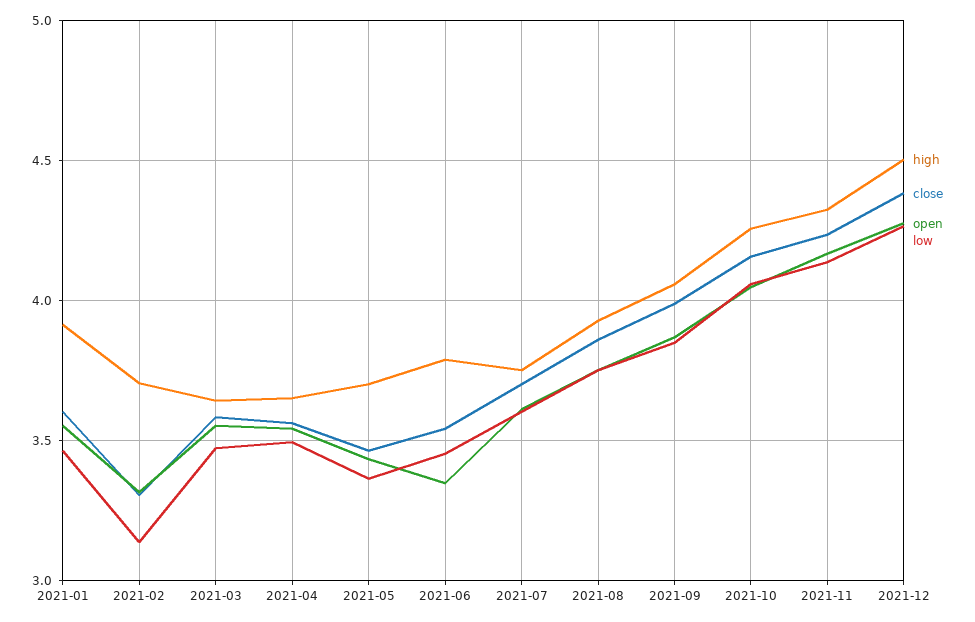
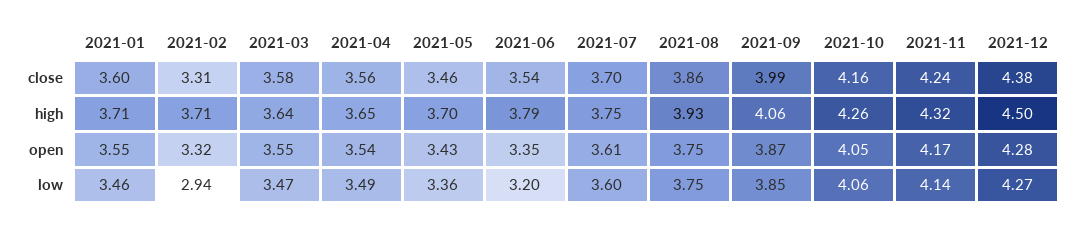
  {
    "high": {
-     "2021-01": 3.9,
+     "2021-01": 3.71,
      "2021-02": 3.71,
      "2021-03": 3.64,
      "2021-04": 3.65,
      "2021-05": 3.7,
      "2021-06": 3.79,
      "2021-07": 3.75,
      "2021-08": 3.93,
      "2021-09": 4.06,
      "2021-10": 4.26,
      "2021-11": 4.32,
      "2021-12": 4.5
    },
    "close": {
      "2021-01": 3.6,
      "2021-02": 3.31,
      "2021-03": 3.58,
      "2021-04": 3.56,
      "2021-05": 3.46,
      "2021-06": 3.54,
      "2021-07": 3.7,
      "2021-08": 3.86,
      "2021-09": 3.99,
      "2021-10": 4.16,
      "2021-11": 4.24,
      "2021-12": 4.38
    },
    "open": {
      "2021-01": 3.55,
      "2021-02": 3.32,
      "2021-03": 3.55,
      "2021-04": 3.54,
      "2021-05": 3.43,
      "2021-06": 3.35,
      "2021-07": 3.61,
      "2021-08": 3.75,
      "2021-09": 3.87,
      "2021-10": 4.05,
      "2021-11": 4.17,
      "2021-12": 4.28
    },
    "low": {
      "2021-01": 3.46,
-     "2021-02": 3.15,
+     "2021-02": 2.94,
      "2021-03": 3.47,
      "2021-04": 3.49,
      "2021-05": 3.36,
-     "2021-06": 3.45,
+     "2021-06": 3.2,
      "2021-07": 3.6,
      "2021-08": 3.75,
      "2021-09": 3.85,
      "2021-10": 4.06,
      "2021-11": 4.14,
      "2021-12": 4.27
    }
  }

